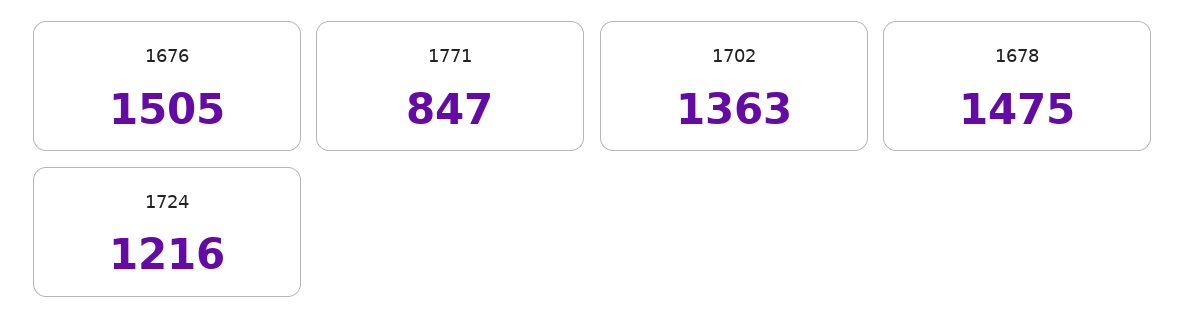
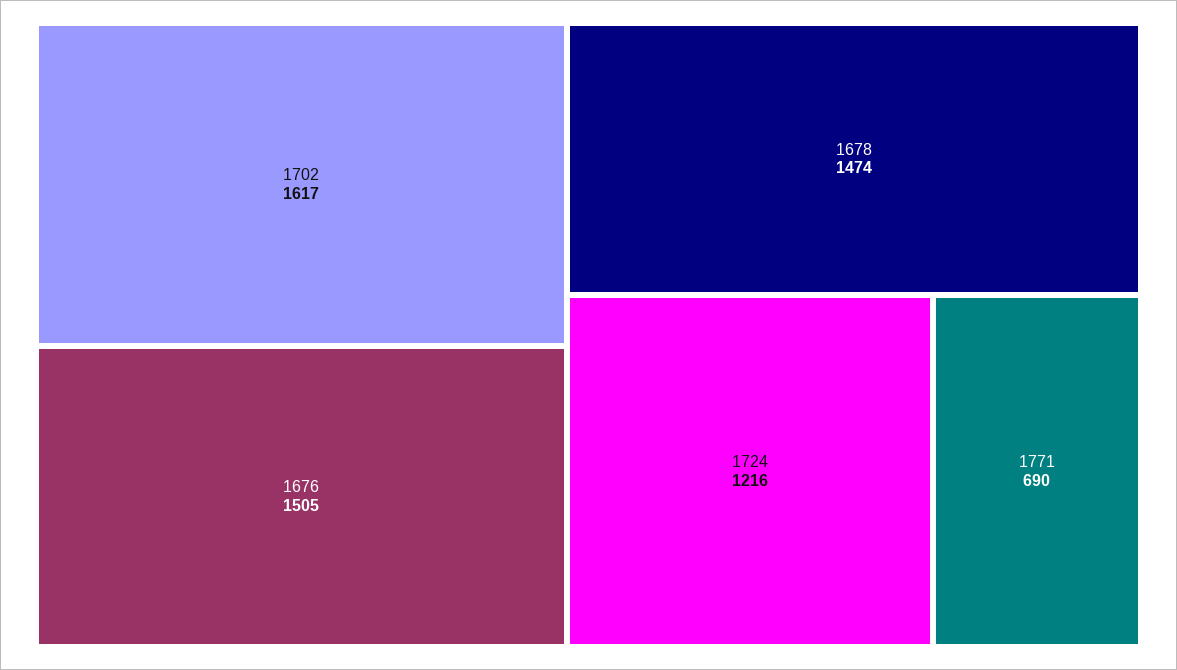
  {
    "1676": 1505,
-   "1771": 847,
+   "1771": 690,
-   "1702": 1363,
+   "1702": 1617,
-   "1678": 1475,
+   "1678": 1474,
    "1724": 1216
  }

